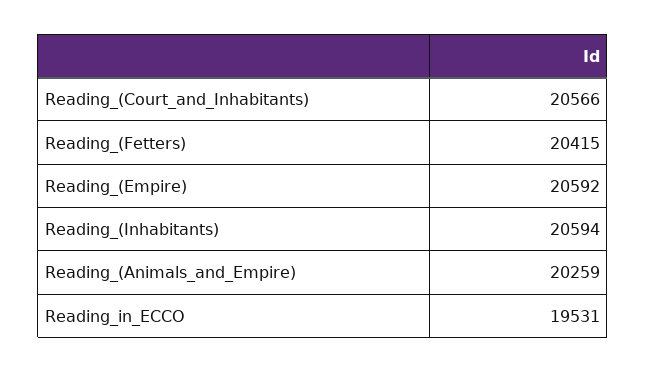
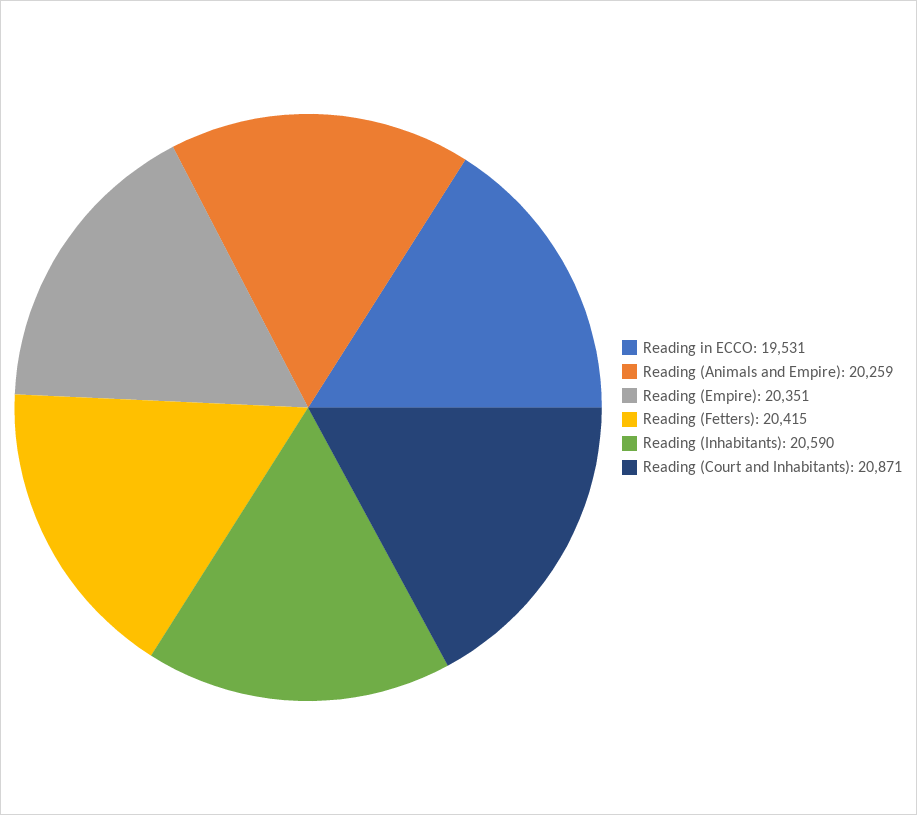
  {
-   "Reading_(Court_and_Inhabitants)": 20566,
+   "Reading_(Court_and_Inhabitants)": 20871,
    "Reading_(Fetters)": 20415,
-   "Reading_(Empire)": 20592,
+   "Reading_(Empire)": 20351,
-   "Reading_(Inhabitants)": 20594,
+   "Reading_(Inhabitants)": 20590,
    "Reading_(Animals_and_Empire)": 20259,
    "Reading_in_ECCO": 19531
  }

